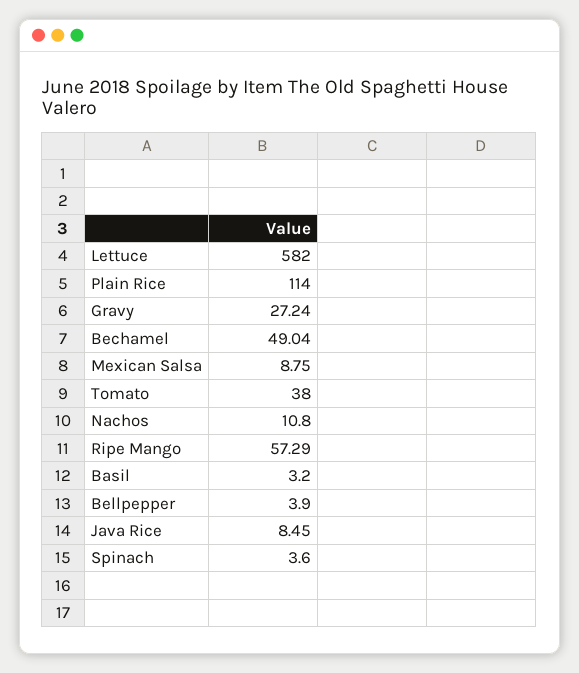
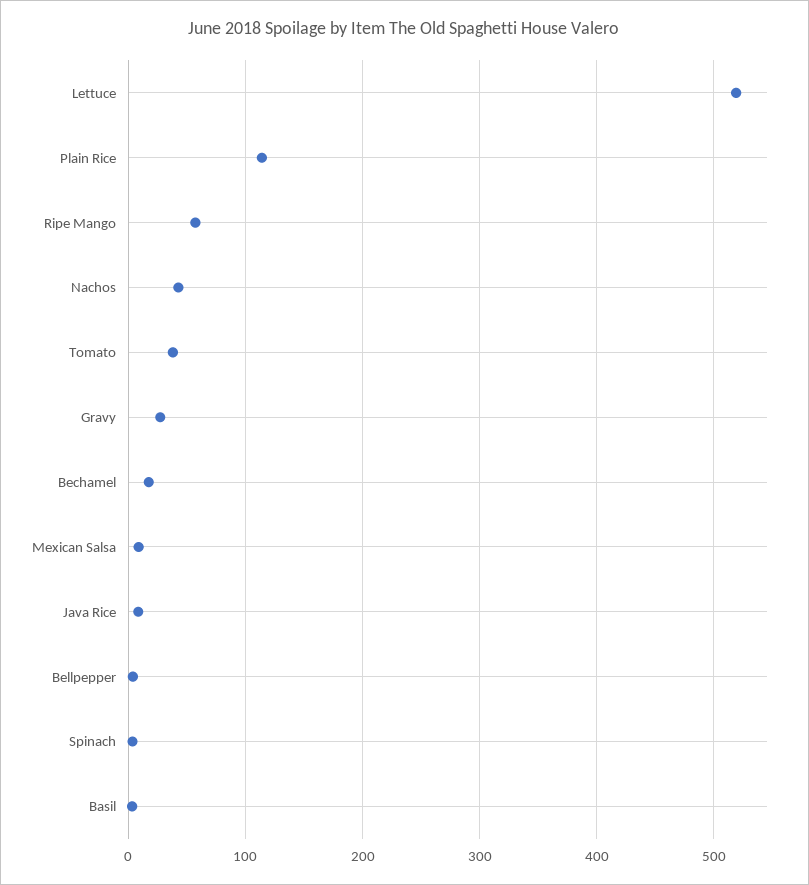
  {
-   "Lettuce": 582,
+   "Lettuce": 520,
    "Plain Rice": 114,
    "Gravy": 27.24,
-   "Bechamel": 49.04,
+   "Bechamel": 20,
    "Mexican Salsa": 8.75,
    "Tomato": 38,
-   "Nachos": 10.8,
+   "Nachos": 40,
    "Ripe Mango": 57.29,
    "Basil": 3.2,
    "Bellpepper": 3.9,
    "Java Rice": 8.45,
    "Spinach": 3.6
  }

